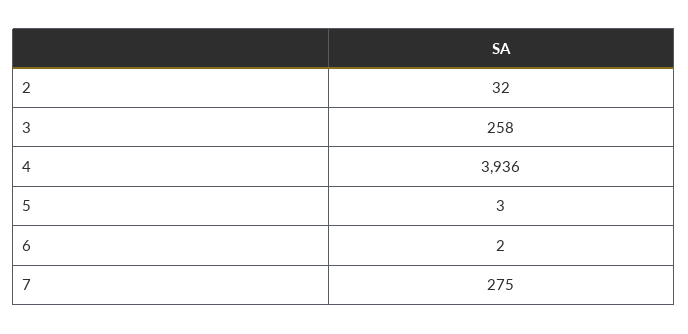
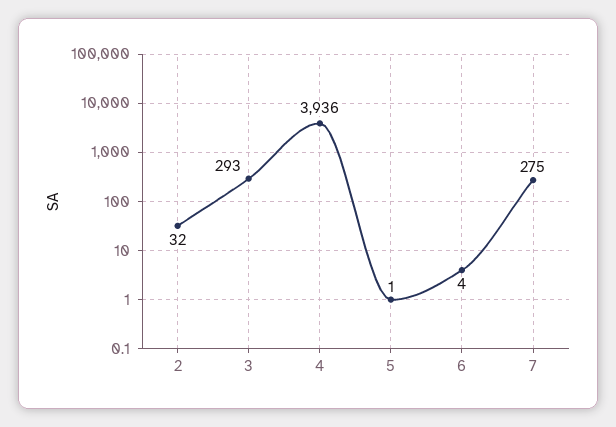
  {
    "2": 32,
-   "3": 258,
+   "3": 293,
    "4": 3936,
-   "5": 3,
+   "5": 1,
-   "6": 2,
+   "6": 4,
    "7": 275
  }

